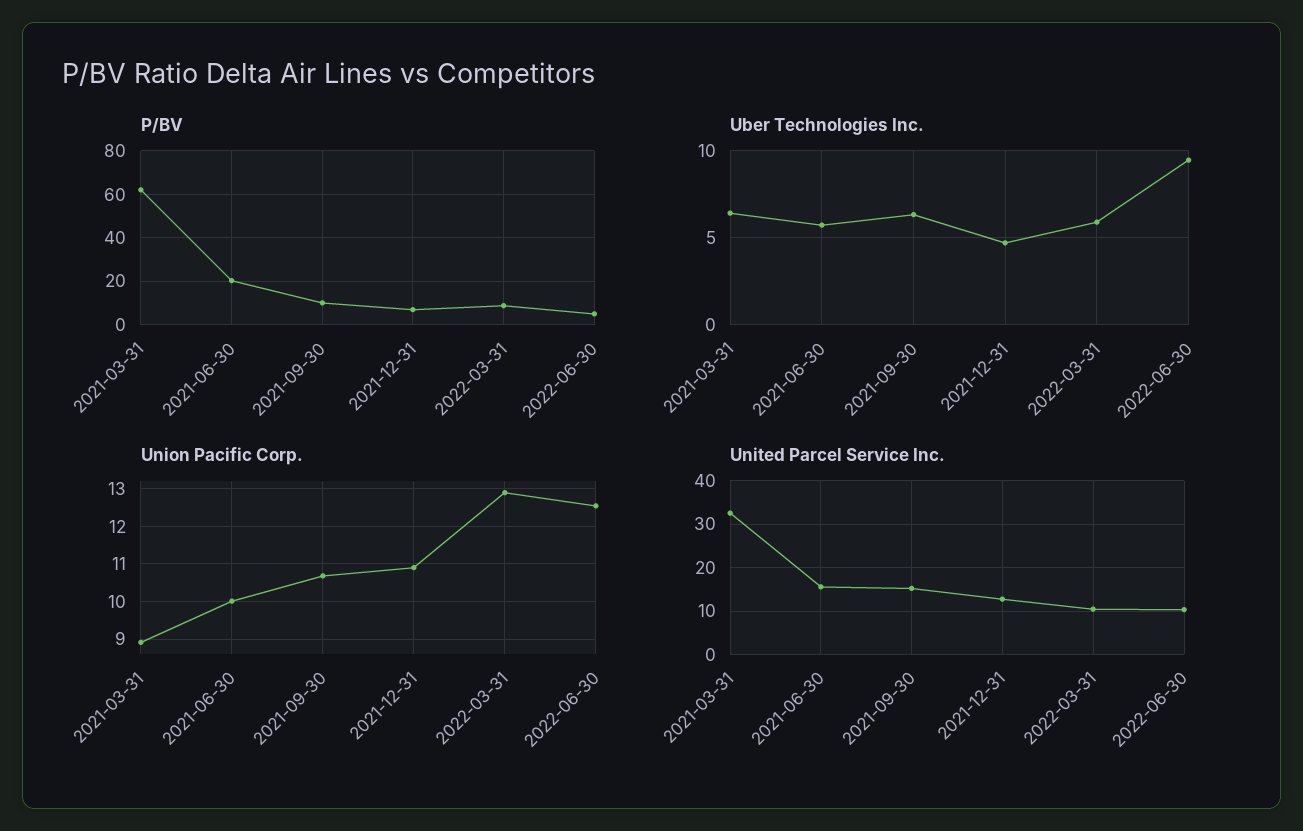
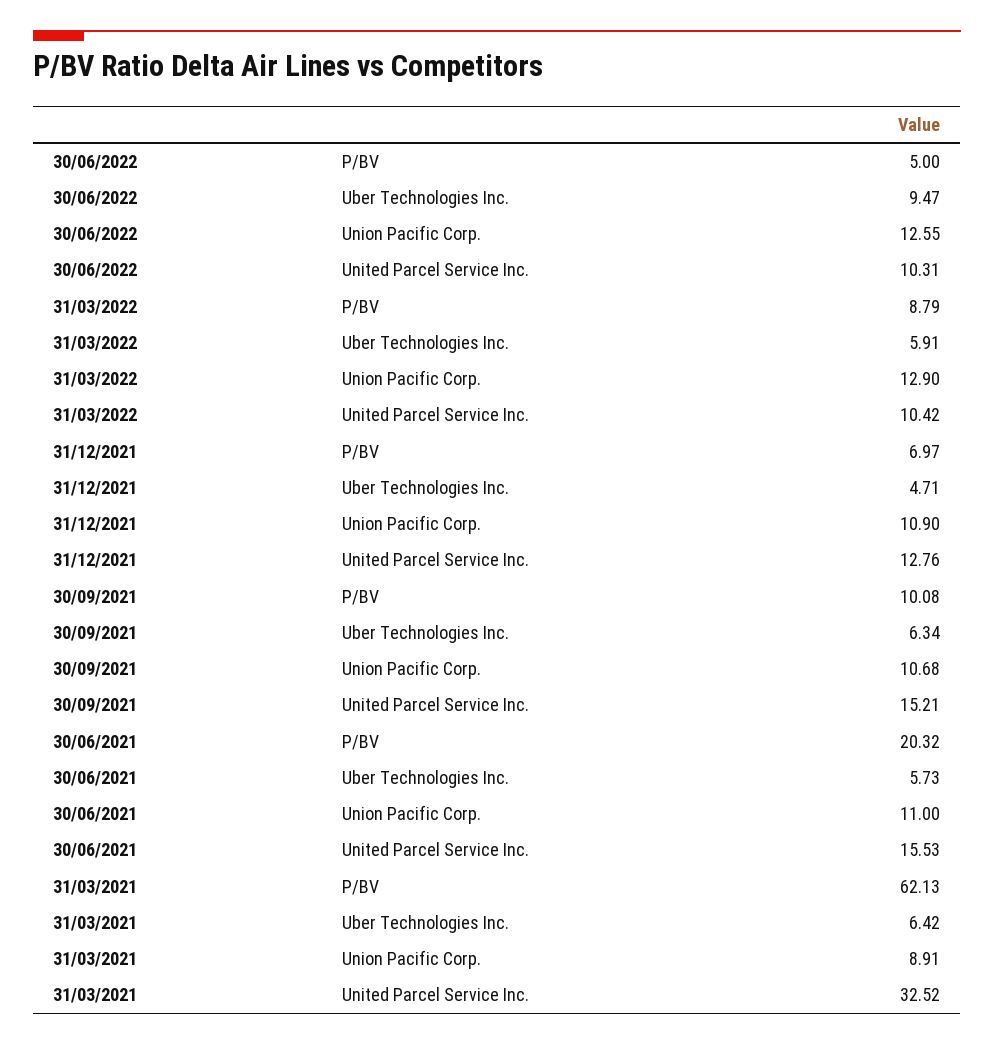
  {
    "P/BV": {
      "2021-03-31": 62.13,
      "2021-06-30": 20.32,
      "2021-09-30": 10.08,
      "2021-12-31": 6.97,
      "2022-03-31": 8.79,
      "2022-06-30": 5
    },
    "Uber Technologies Inc.": {
      "2021-03-31": 6.42,
      "2021-06-30": 5.73,
      "2021-09-30": 6.34,
      "2021-12-31": 4.71,
      "2022-03-31": 5.91,
      "2022-06-30": 9.47
    },
    "Union Pacific Corp.": {
      "2021-03-31": 8.91,
-     "2021-06-30": 10,
+     "2021-06-30": 11,
      "2021-09-30": 10.68,
      "2021-12-31": 10.9,
      "2022-03-31": 12.9,
      "2022-06-30": 12.55
    },
    "United Parcel Service Inc.": {
      "2021-03-31": 32.52,
      "2021-06-30": 15.53,
      "2021-09-30": 15.21,
      "2021-12-31": 12.76,
      "2022-03-31": 10.42,
      "2022-06-30": 10.31
    }
  }

